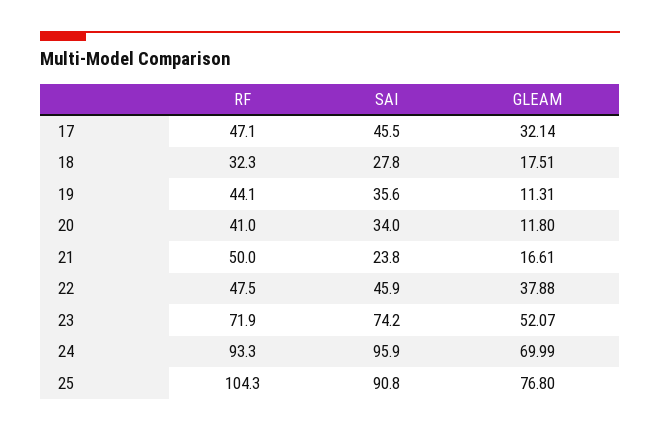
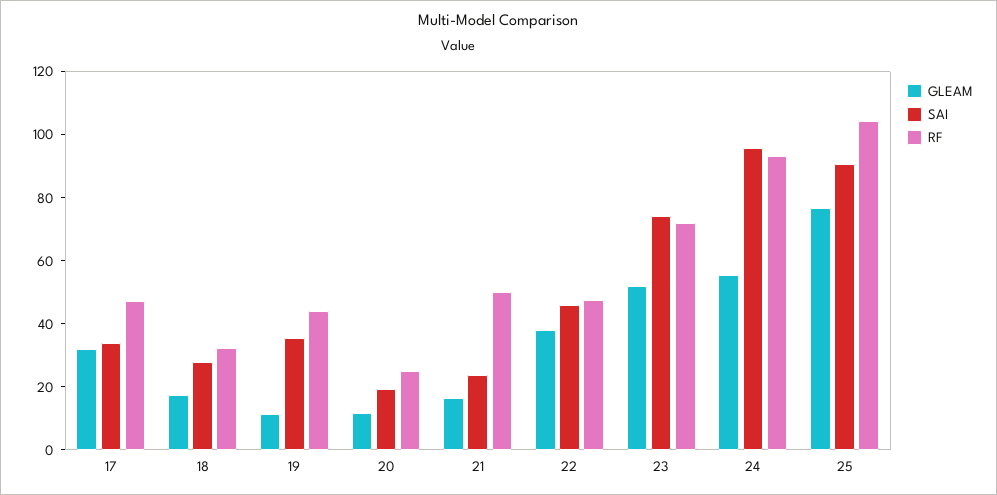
  {
    "RF": {
      "17": 47.1,
      "18": 32.3,
      "19": 44.1,
-     "20": 41,
+     "20": 25,
      "21": 50,
      "22": 47.5,
      "23": 71.9,
      "24": 93.3,
      "25": 104.3
    },
    "SAI": {
-     "17": 45.5,
+     "17": 35,
      "18": 27.8,
      "19": 35.6,
-     "20": 34,
+     "20": 20,
      "21": 23.8,
      "22": 45.9,
      "23": 74.2,
      "24": 95.9,
      "25": 90.8
    },
    "GLEAM": {
      "17": 32.14,
      "18": 17.51,
      "19": 11.31,
      "20": 11.8,
      "21": 16.61,
      "22": 37.88,
      "23": 52.07,
-     "24": 69.99,
+     "24": 55,
      "25": 76.8
    }
  }

